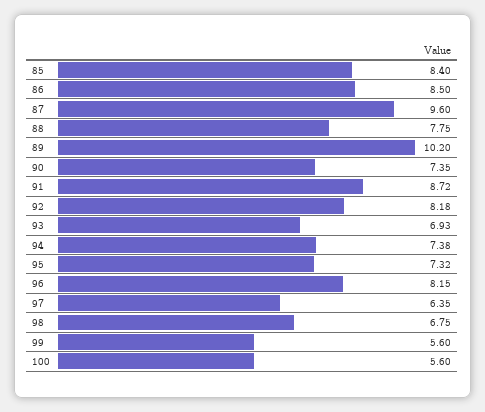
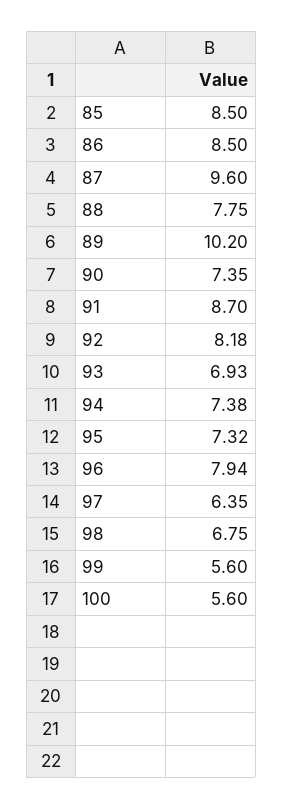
  {
-   "85": 8.4,
+   "85": 8.5,
    "86": 8.5,
    "87": 9.6,
    "88": 7.75,
    "89": 10.2,
    "90": 7.35,
-   "91": 8.72,
+   "91": 8.7,
    "92": 8.18,
    "93": 6.93,
    "94": 7.38,
    "95": 7.32,
-   "96": 8.15,
+   "96": 7.94,
    "97": 6.35,
    "98": 6.75,
    "99": 5.6,
    "100": 5.6
  }

